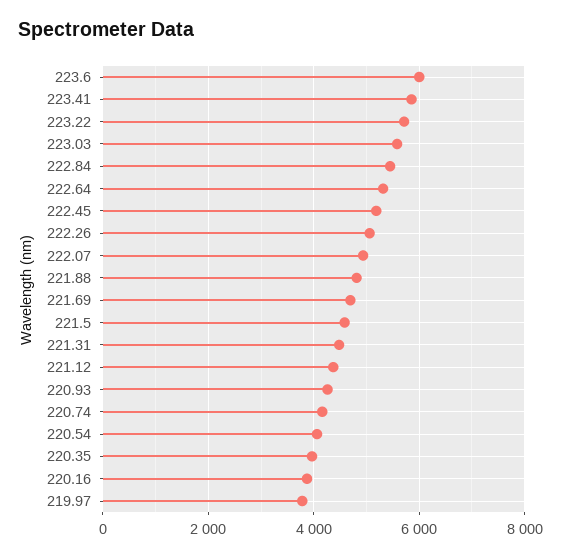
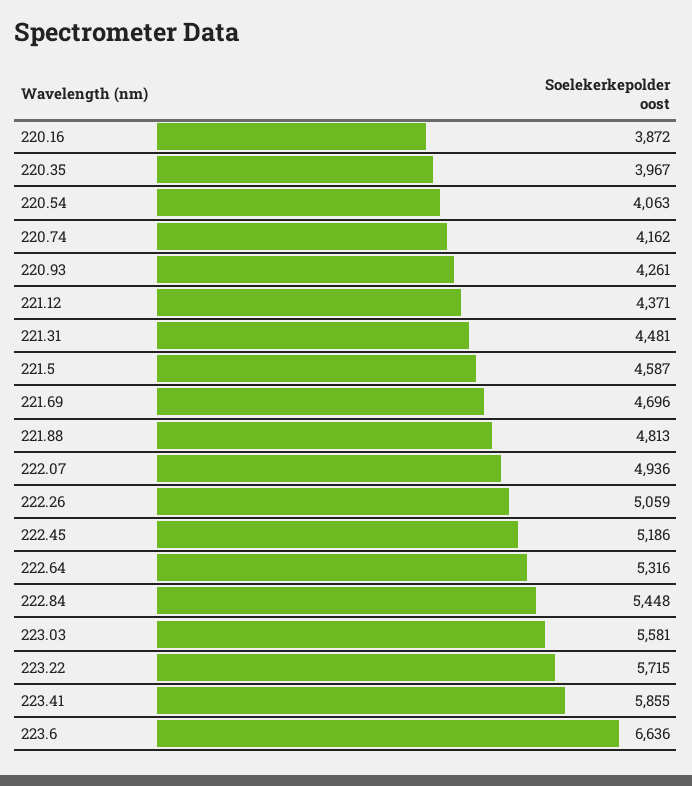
  {
-   "223.6": 6000,
+   "223.6": 6636,
    "223.41": 5855,
    "223.22": 5715,
    "223.03": 5581,
    "222.84": 5448,
    "222.64": 5316,
    "222.45": 5186,
    "222.26": 5059,
    "222.07": 4936,
    "221.88": 4813,
    "221.69": 4696,
    "221.5": 4587,
    "221.31": 4481,
    "221.12": 4371,
    "220.93": 4261,
    "220.74": 4162,
    "220.54": 4063,
    "220.35": 3967,
-   "220.16": 3872,
+   "220.16": 3872
-   "219.97": 3800
  }

